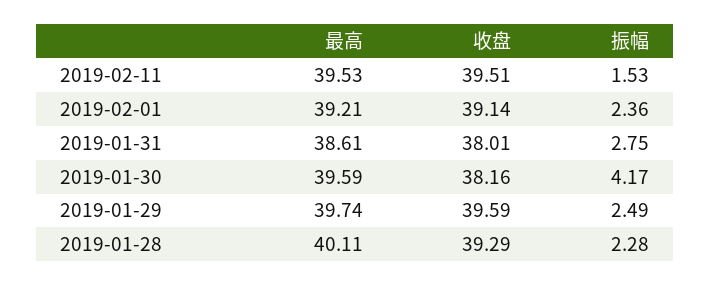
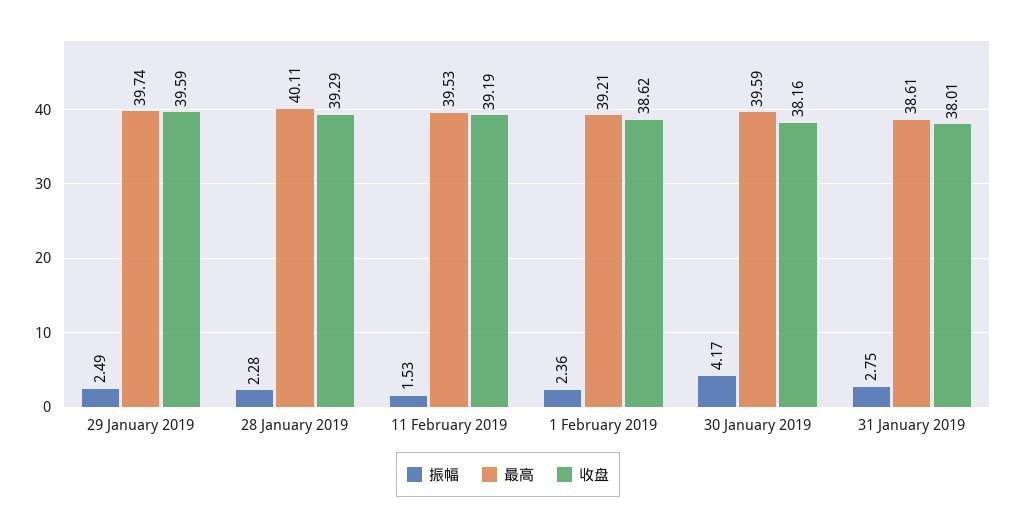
  {
    "最高": {
      "2019-02-11": 39.53,
      "2019-02-01": 39.21,
      "2019-01-31": 38.61,
      "2019-01-30": 39.59,
      "2019-01-29": 39.74,
      "2019-01-28": 40.11
    },
    "收盘": {
-     "2019-02-11": 39.51,
+     "2019-02-11": 39.19,
-     "2019-02-01": 39.14,
+     "2019-02-01": 38.62,
      "2019-01-31": 38.01,
      "2019-01-30": 38.16,
      "2019-01-29": 39.59,
      "2019-01-28": 39.29
    },
    "振幅": {
      "2019-02-11": 1.53,
      "2019-02-01": 2.36,
      "2019-01-31": 2.75,
      "2019-01-30": 4.17,
      "2019-01-29": 2.49,
      "2019-01-28": 2.28
    }
  }

